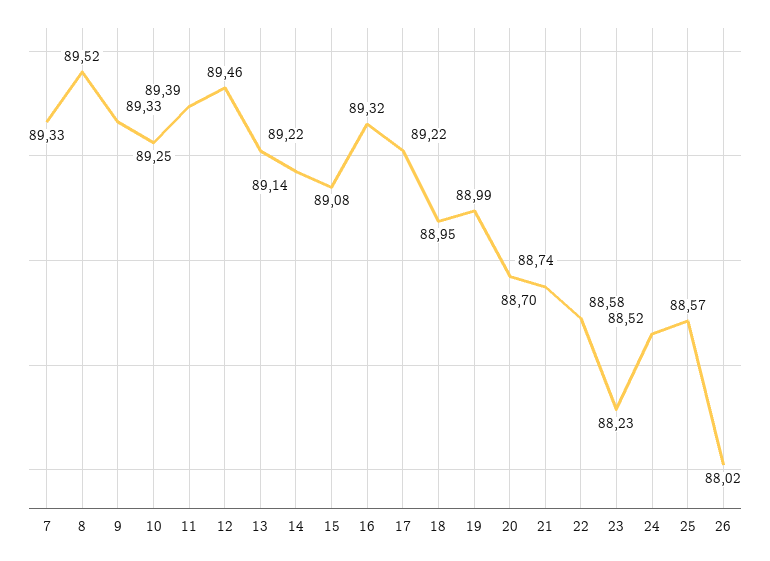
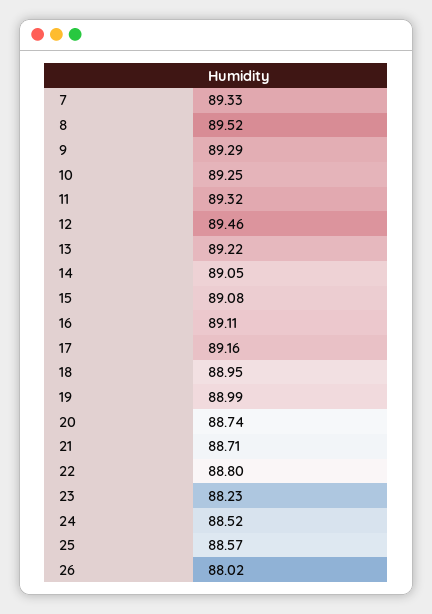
  {
    "7": 89.33,
    "8": 89.52,
-   "9": 89.33,
+   "9": 89.29,
    "10": 89.25,
-   "11": 89.39,
+   "11": 89.32,
    "12": 89.46,
    "13": 89.22,
-   "14": 89.14,
+   "14": 89.05,
    "15": 89.08,
-   "16": 89.32,
+   "16": 89.11,
-   "17": 89.22,
+   "17": 89.16,
    "18": 88.95,
    "19": 88.99,
    "20": 88.74,
-   "21": 88.7,
+   "21": 88.71,
-   "22": 88.58,
+   "22": 88.8,
    "23": 88.23,
    "24": 88.52,
    "25": 88.57,
    "26": 88.02
  }

